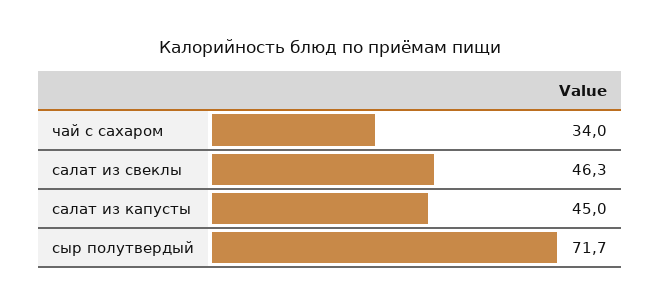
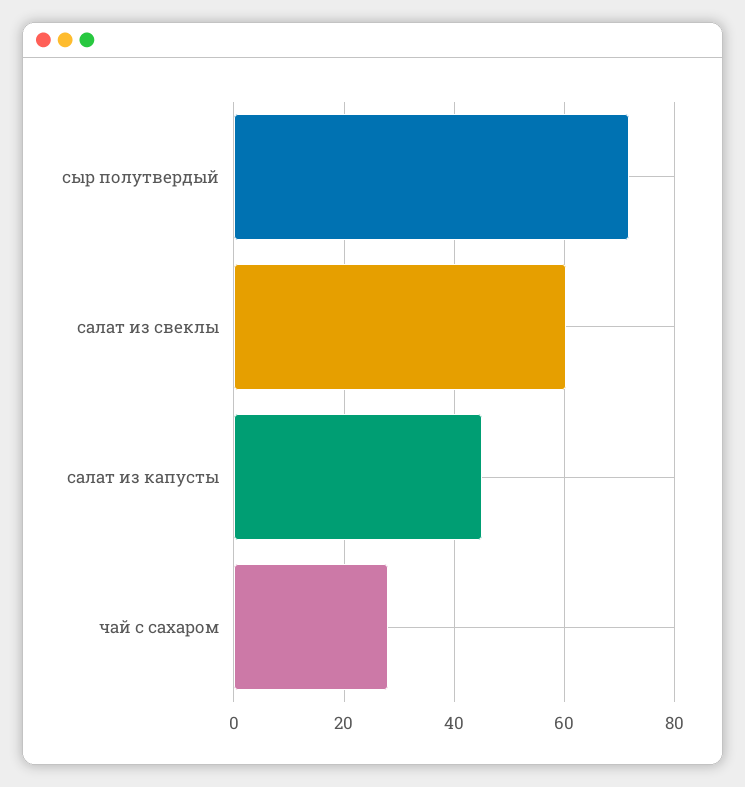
  {
-   "чай с сахаром": 34,
+   "чай с сахаром": 28,
-   "салат из свеклы": 46.3,
+   "салат из свеклы": 60,
    "салат из капусты": 45,
    "сыр полутвердый": 71.7
  }

